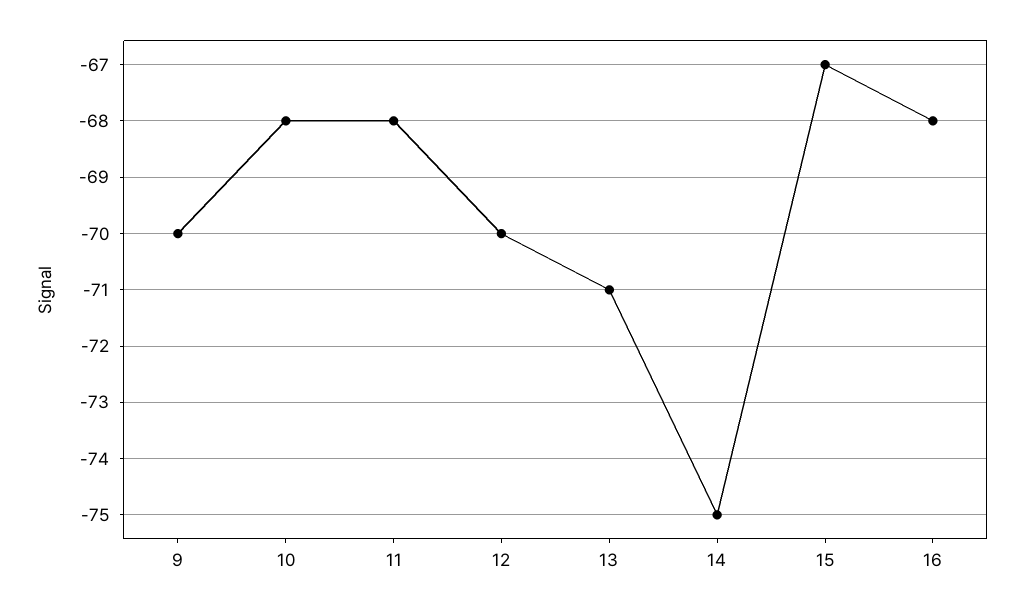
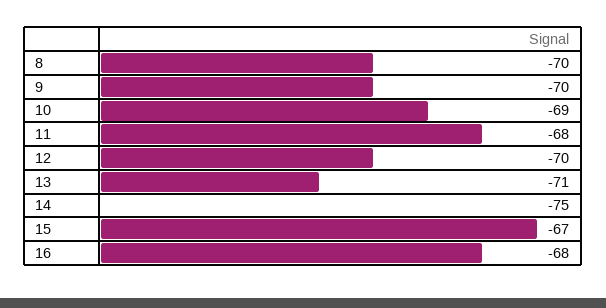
  {
    "9": -70,
-   "10": -68,
+   "10": -69,
    "11": -68,
    "12": -70,
    "13": -71,
    "14": -75,
    "15": -67,
-   "16": -68
+   "16": -68,
+   "8": -70
  }

